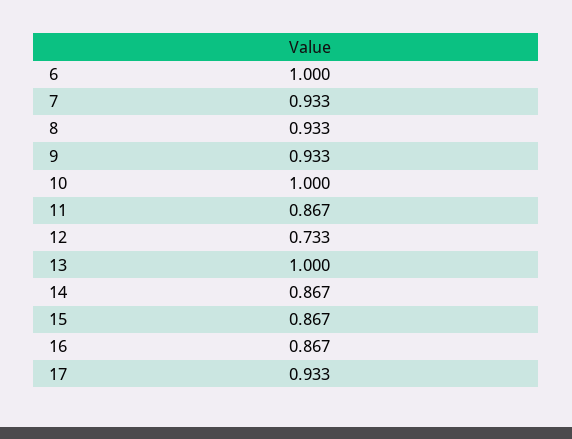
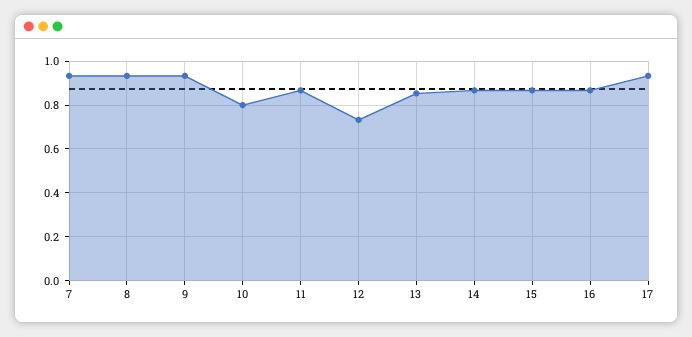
  {
-   "6": 1,
    "7": 0.933,
    "8": 0.933,
    "9": 0.933,
-   "10": 1,
+   "10": 0.8,
    "11": 0.867,
    "12": 0.733,
-   "13": 1,
+   "13": 0.85,
    "14": 0.867,
    "15": 0.867,
    "16": 0.867,
    "17": 0.933
  }

